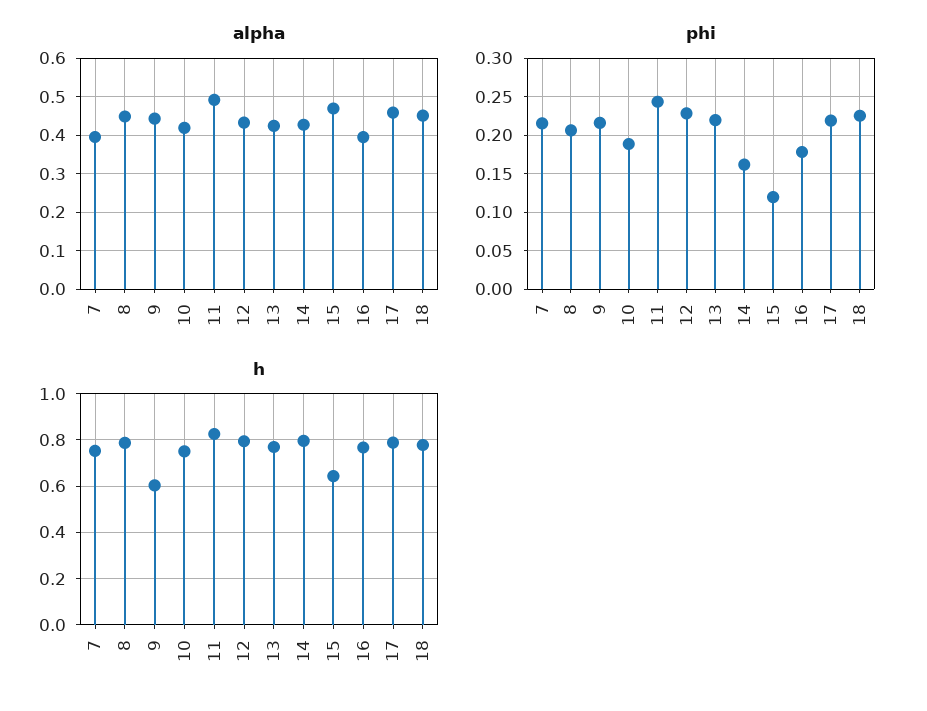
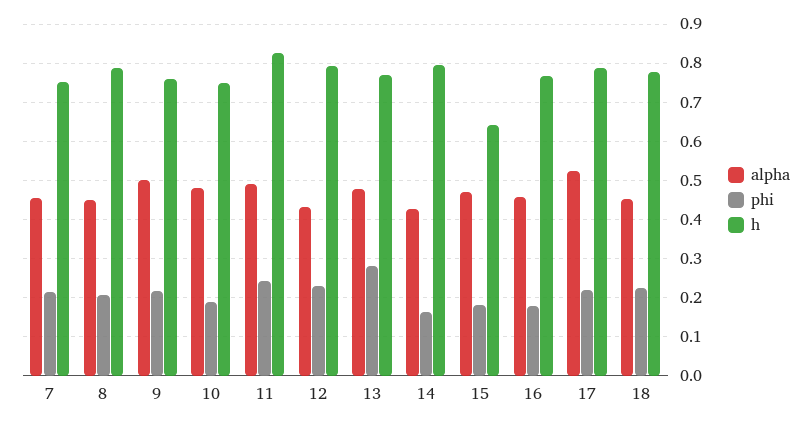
  {
    "alpha": {
-     "7": 0.4,
+     "7": 0.46,
      "8": 0.44,
-     "9": 0.44,
+     "9": 0.5,
-     "10": 0.42,
+     "10": 0.48,
      "11": 0.5,
      "12": 0.44,
-     "13": 0.42,
+     "13": 0.48,
      "14": 0.42,
      "15": 0.46,
-     "16": 0.4,
+     "16": 0.46,
-     "17": 0.46,
+     "17": 0.52,
      "18": 0.46
    },
    "phi": {
      "7": 0.22,
      "8": 0.21,
      "9": 0.22,
      "10": 0.19,
      "11": 0.24,
      "12": 0.23,
-     "13": 0.22,
+     "13": 0.28,
      "14": 0.16,
-     "15": 0.12,
+     "15": 0.18,
      "16": 0.18,
      "17": 0.22,
      "18": 0.23
    },
    "h": {
      "7": 0.76,
      "8": 0.78,
-     "9": 0.6,
+     "9": 0.76,
      "10": 0.76,
      "11": 0.82,
      "12": 0.8,
      "13": 0.76,
      "14": 0.8,
      "15": 0.64,
      "16": 0.76,
      "17": 0.78,
      "18": 0.78
    }
  }

